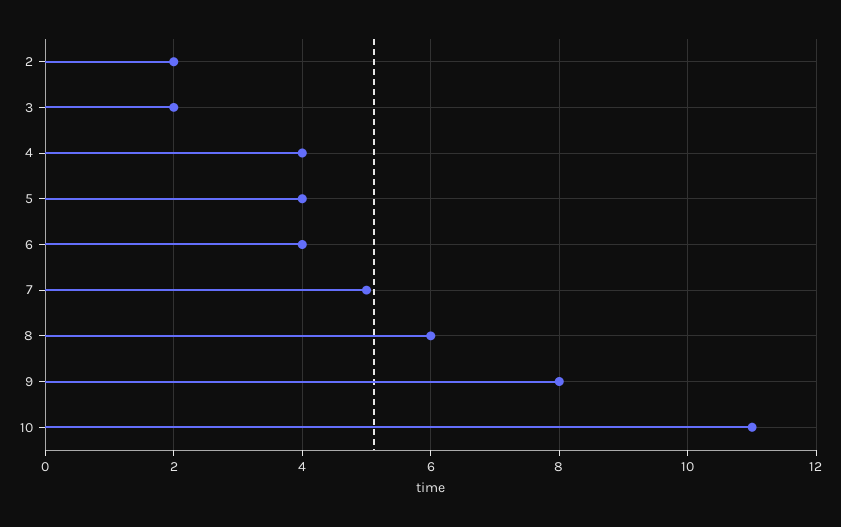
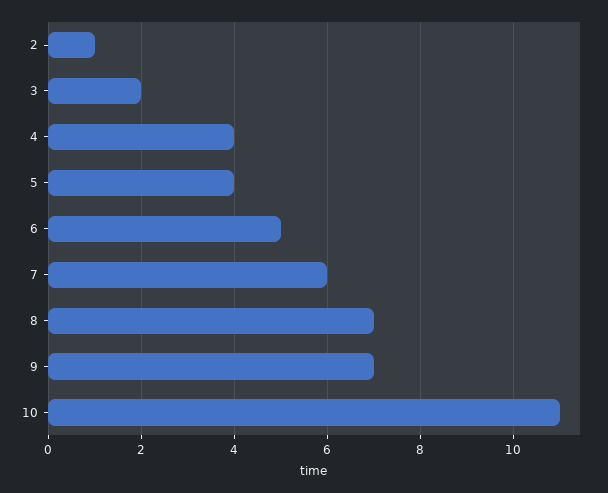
  {
-   "2": 2,
+   "2": 1,
    "3": 2,
    "4": 4,
    "5": 4,
-   "6": 4,
+   "6": 5,
-   "7": 5,
+   "7": 6,
-   "8": 6,
+   "8": 7,
-   "9": 8,
+   "9": 7,
    "10": 11
  }

